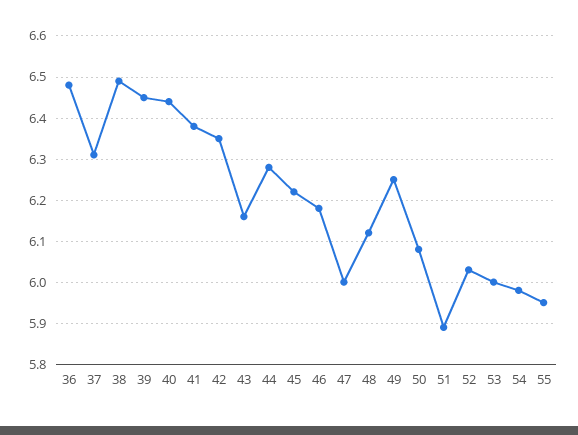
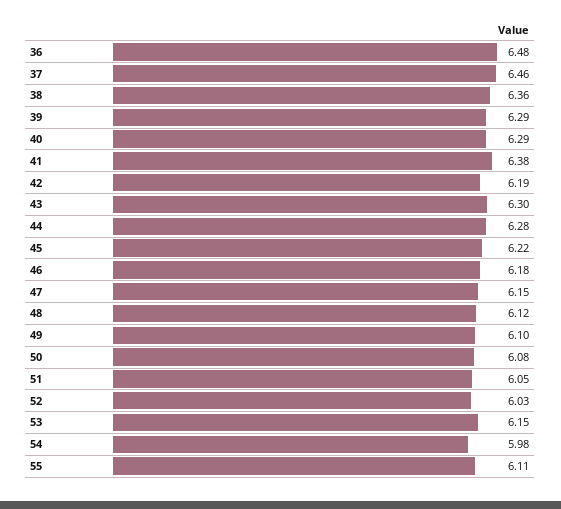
  {
    "36": 6.48,
-   "37": 6.3,
+   "37": 6.46,
-   "38": 6.5,
+   "38": 6.36,
-   "39": 6.45,
+   "39": 6.29,
-   "40": 6.45,
+   "40": 6.29,
    "41": 6.38,
-   "42": 6.35,
+   "42": 6.19,
-   "43": 6.15,
+   "43": 6.3,
    "44": 6.28,
    "45": 6.22,
    "46": 6.18,
-   "47": 6,
+   "47": 6.15,
    "48": 6.12,
-   "49": 6.25,
+   "49": 6.1,
    "50": 6.08,
-   "51": 5.9,
+   "51": 6.05,
    "52": 6.03,
-   "53": 6,
+   "53": 6.15,
    "54": 5.98,
-   "55": 5.95
+   "55": 6.11
  }

